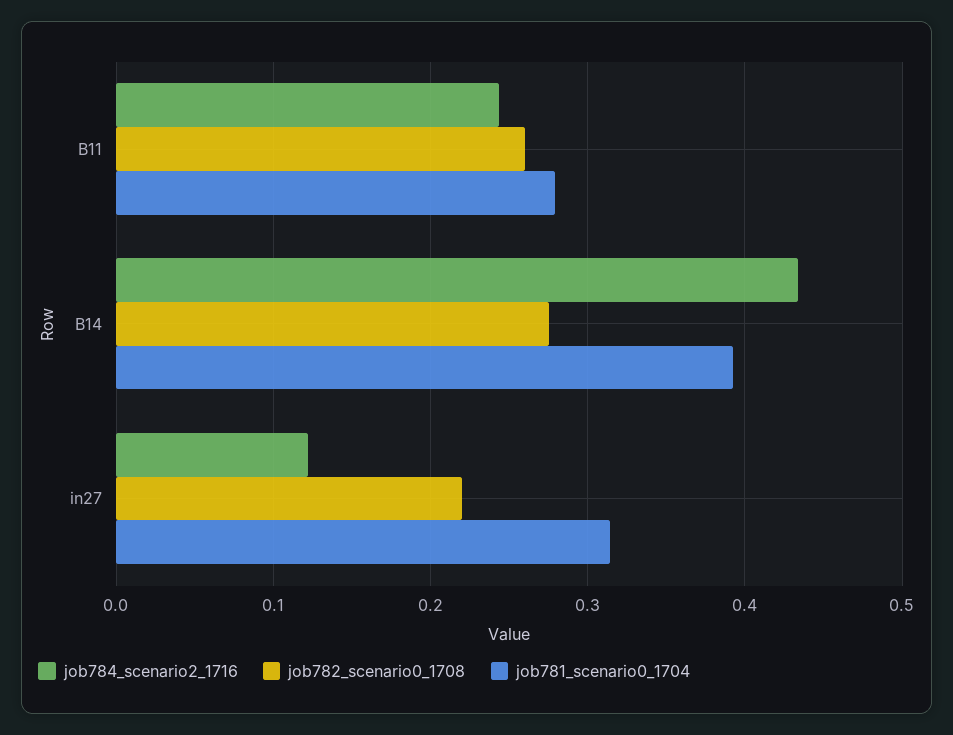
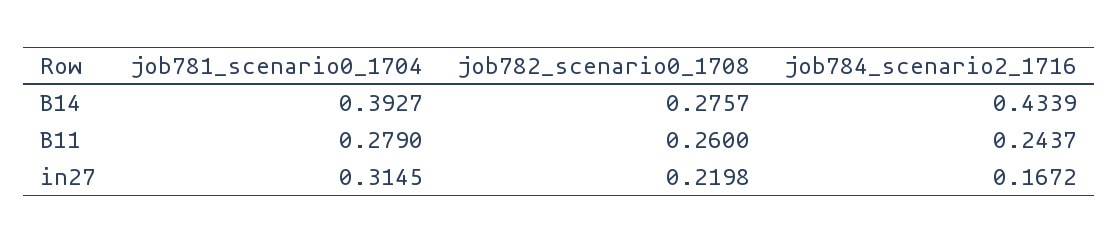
  {
    "job784_scenario2_1716": {
      "B11": 0.2437,
      "B14": 0.4339,
-     "in27": 0.12
+     "in27": 0.1672
    },
    "job782_scenario0_1708": {
      "B11": 0.26,
      "B14": 0.2757,
      "in27": 0.2198
    },
    "job781_scenario0_1704": {
      "B11": 0.279,
      "B14": 0.3927,
      "in27": 0.3145
    }
  }

